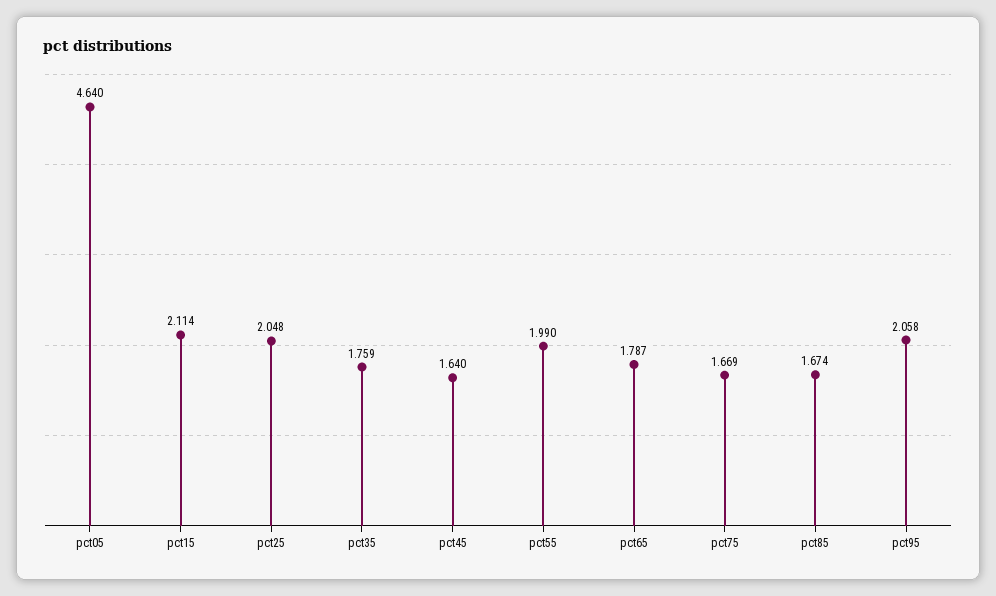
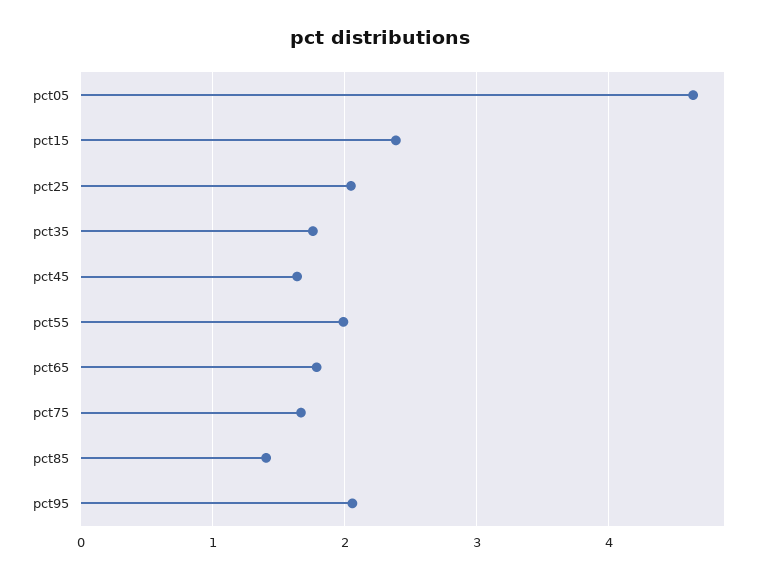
  {
    "pct05": 4.64,
-   "pct15": 2.114,
+   "pct15": 2.4,
    "pct25": 2.048,
    "pct35": 1.759,
    "pct45": 1.64,
    "pct55": 1.99,
    "pct65": 1.787,
    "pct75": 1.669,
-   "pct85": 1.674,
+   "pct85": 1.4,
    "pct95": 2.058
  }

